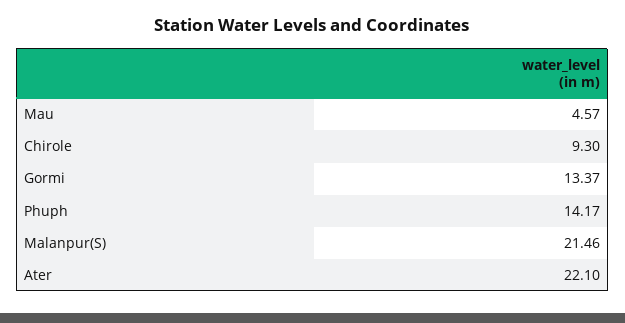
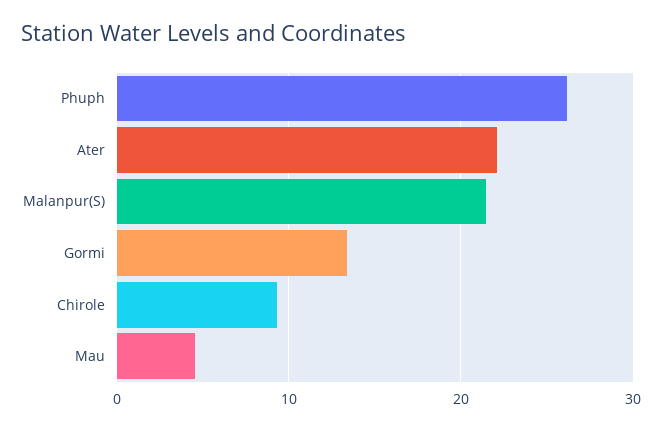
  {
    "Mau": 4.57,
    "Chirole": 9.3,
    "Gormi": 13.37,
-   "Phuph": 14.17,
+   "Phuph": 26,
    "Malanpur(S)": 21.46,
    "Ater": 22.1
  }

